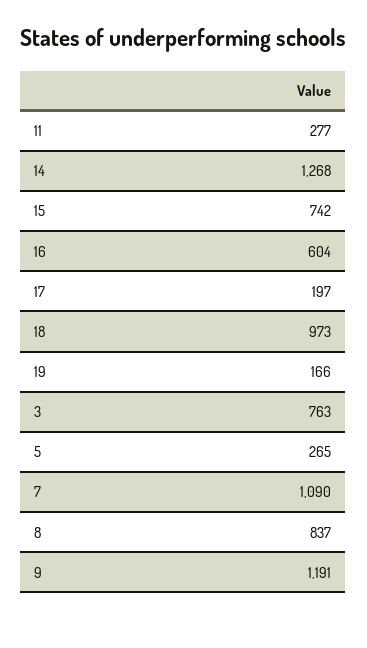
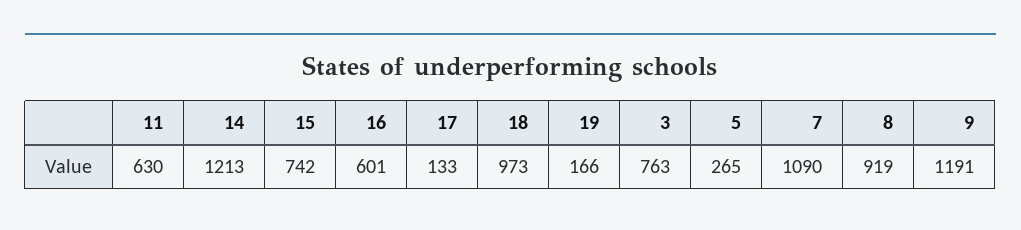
  {
-   "11": 277,
+   "11": 630,
-   "14": 1268,
+   "14": 1213,
    "15": 742,
-   "16": 604,
+   "16": 601,
-   "17": 197,
+   "17": 133,
    "18": 973,
    "19": 166,
    "3": 763,
    "5": 265,
    "7": 1090,
-   "8": 837,
+   "8": 919,
    "9": 1191
  }

